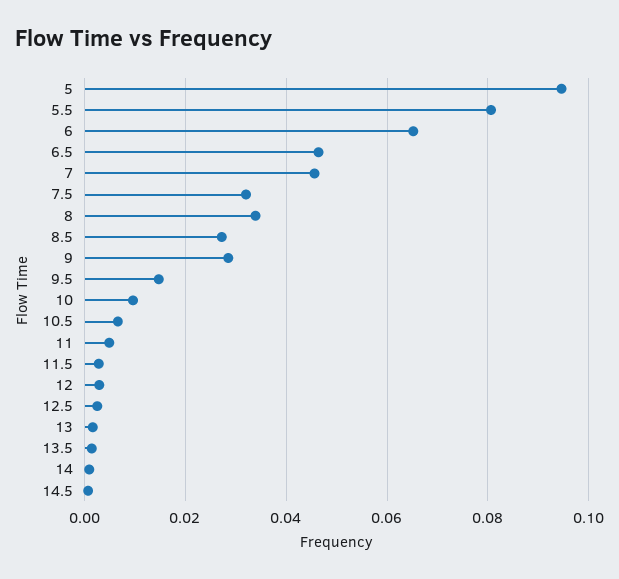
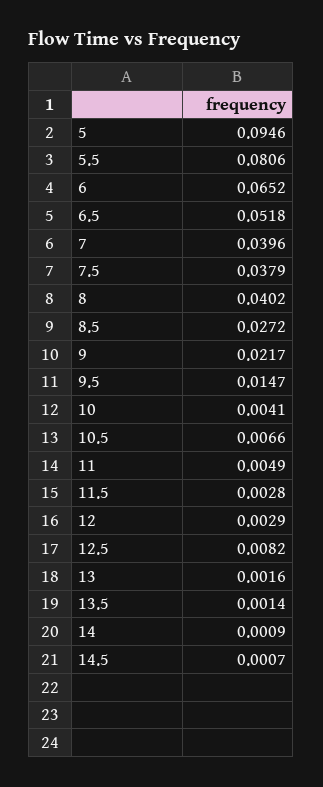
  {
    "5": 0.0946,
    "5.5": 0.0806,
    "6": 0.0652,
-   "6.5": 0.046,
+   "6.5": 0.0518,
-   "7": 0.046,
+   "7": 0.0396,
-   "7.5": 0.032,
+   "7.5": 0.0379,
-   "8": 0.034,
+   "8": 0.0402,
    "8.5": 0.0272,
-   "9": 0.028,
+   "9": 0.0217,
    "9.5": 0.0147,
-   "10": 0.01,
+   "10": 0.0041,
    "10.5": 0.0066,
    "11": 0.0049,
    "11.5": 0.0028,
    "12": 0.0029,
-   "12.5": 0.002,
+   "12.5": 0.0082,
    "13": 0.0016,
    "13.5": 0.0014,
    "14": 0.0009,
    "14.5": 0.0007
  }

